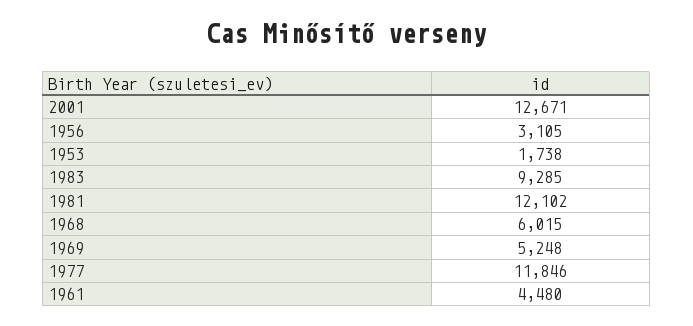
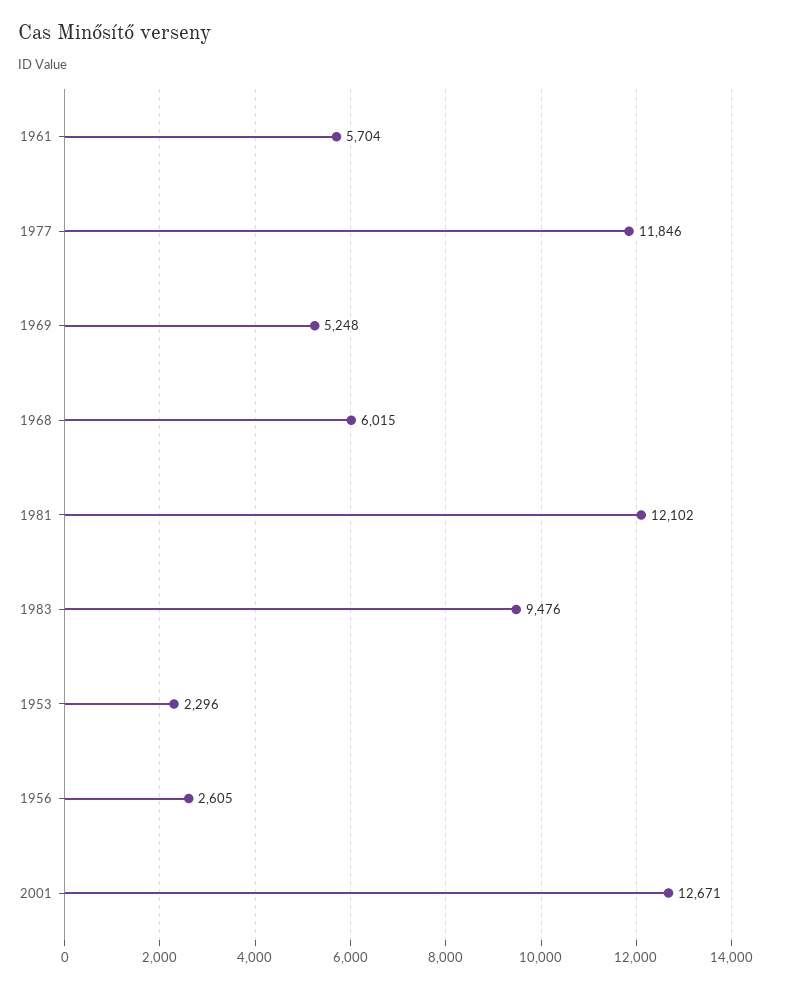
  {
    "2001": 12671,
-   "1956": 3105,
+   "1956": 2605,
-   "1953": 1738,
+   "1953": 2296,
-   "1983": 9285,
+   "1983": 9476,
    "1981": 12102,
    "1968": 6015,
    "1969": 5248,
    "1977": 11846,
-   "1961": 4480
+   "1961": 5704
  }

